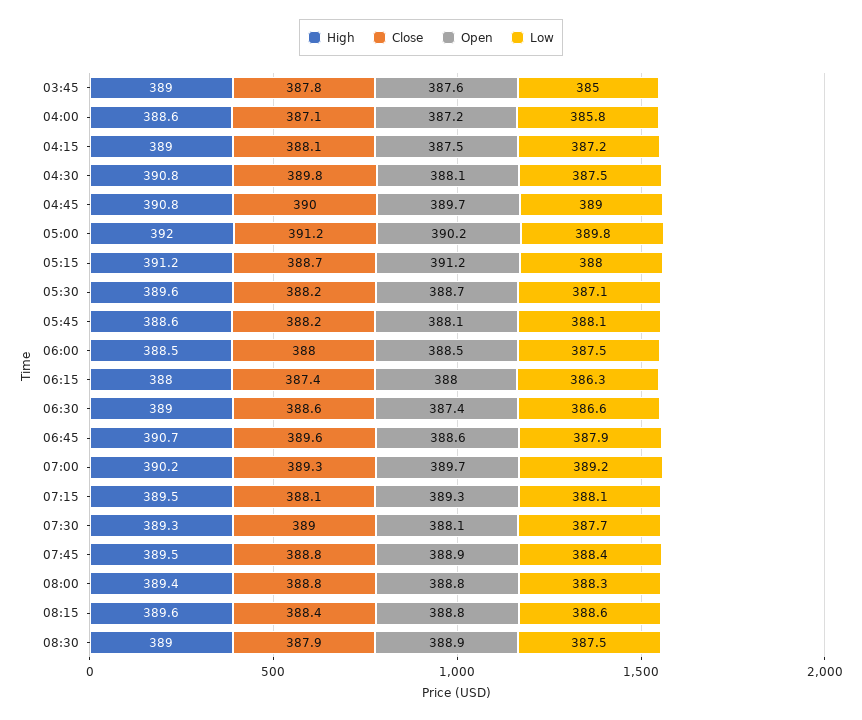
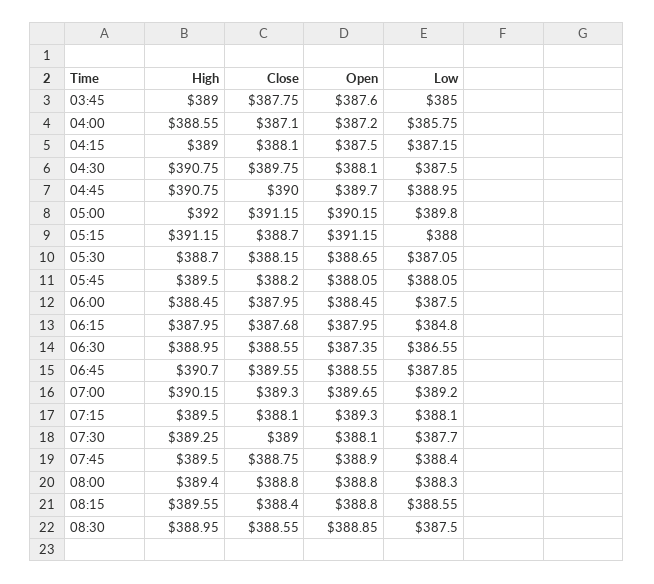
  {
    "High": {
      "03:45": 389,
      "04:00": 388.55,
      "04:15": 389,
      "04:30": 390.75,
      "04:45": 390.75,
      "05:00": 392,
      "05:15": 391.15,
-     "05:30": 389.6,
+     "05:30": 388.7,
-     "05:45": 388.6,
+     "05:45": 389.5,
      "06:00": 388.45,
      "06:15": 387.95,
      "06:30": 388.95,
      "06:45": 390.7,
      "07:00": 390.15,
      "07:15": 389.5,
      "07:30": 389.25,
      "07:45": 389.5,
      "08:00": 389.4,
      "08:15": 389.55,
      "08:30": 388.95
    },
    "Close": {
      "03:45": 387.75,
      "04:00": 387.1,
      "04:15": 388.1,
      "04:30": 389.75,
      "04:45": 390,
      "05:00": 391.15,
      "05:15": 388.7,
      "05:30": 388.15,
      "05:45": 388.2,
      "06:00": 387.95,
-     "06:15": 387.4,
+     "06:15": 387.68,
      "06:30": 388.55,
      "06:45": 389.55,
      "07:00": 389.3,
      "07:15": 388.1,
      "07:30": 389,
      "07:45": 388.75,
      "08:00": 388.8,
      "08:15": 388.4,
-     "08:30": 387.9
+     "08:30": 388.55
    },
    "Open": {
      "03:45": 387.6,
      "04:00": 387.2,
      "04:15": 387.5,
      "04:30": 388.1,
      "04:45": 389.7,
      "05:00": 390.15,
      "05:15": 391.15,
      "05:30": 388.65,
      "05:45": 388.05,
      "06:00": 388.45,
      "06:15": 387.95,
      "06:30": 387.35,
      "06:45": 388.55,
      "07:00": 389.65,
      "07:15": 389.3,
      "07:30": 388.1,
      "07:45": 388.9,
      "08:00": 388.8,
      "08:15": 388.8,
      "08:30": 388.85
    },
    "Low": {
      "03:45": 385,
      "04:00": 385.75,
      "04:15": 387.15,
      "04:30": 387.5,
      "04:45": 388.95,
      "05:00": 389.8,
      "05:15": 388,
      "05:30": 387.05,
      "05:45": 388.05,
      "06:00": 387.5,
-     "06:15": 386.3,
+     "06:15": 384.8,
      "06:30": 386.55,
      "06:45": 387.85,
      "07:00": 389.2,
      "07:15": 388.1,
      "07:30": 387.7,
      "07:45": 388.4,
      "08:00": 388.3,
      "08:15": 388.55,
      "08:30": 387.5
    }
  }

